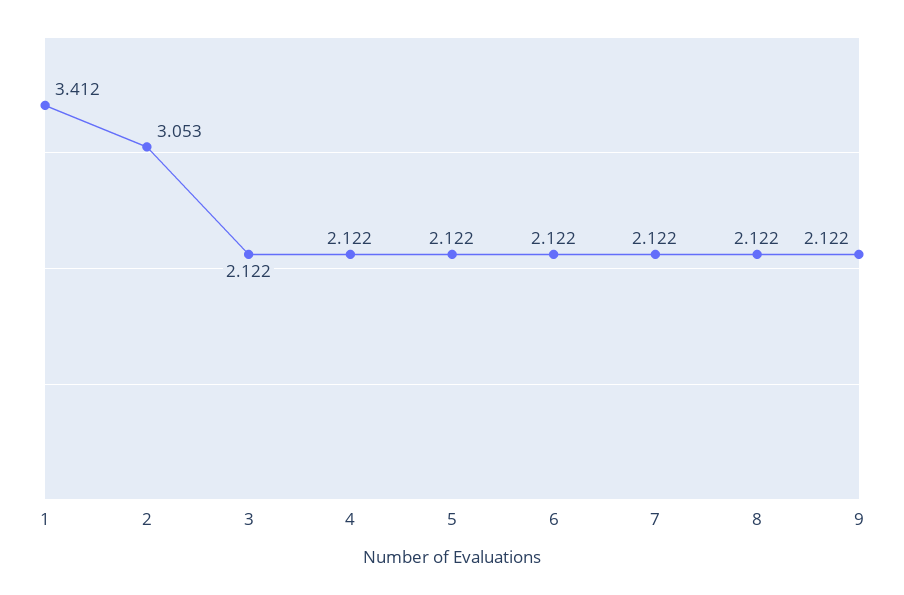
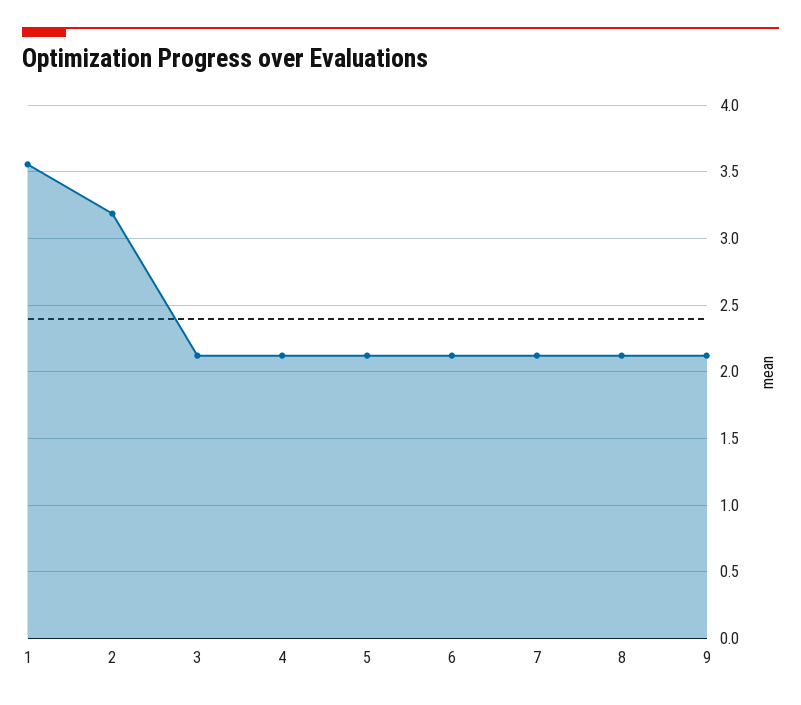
  {
-   "1": 3.412,
+   "1": 3.55,
-   "2": 3.053,
+   "2": 3.2,
    "3": 2.122,
    "4": 2.122,
    "5": 2.122,
    "6": 2.122,
    "7": 2.122,
    "8": 2.122,
    "9": 2.122
  }

